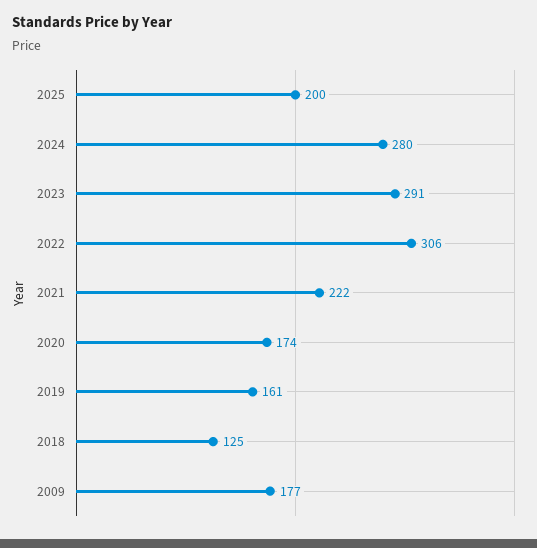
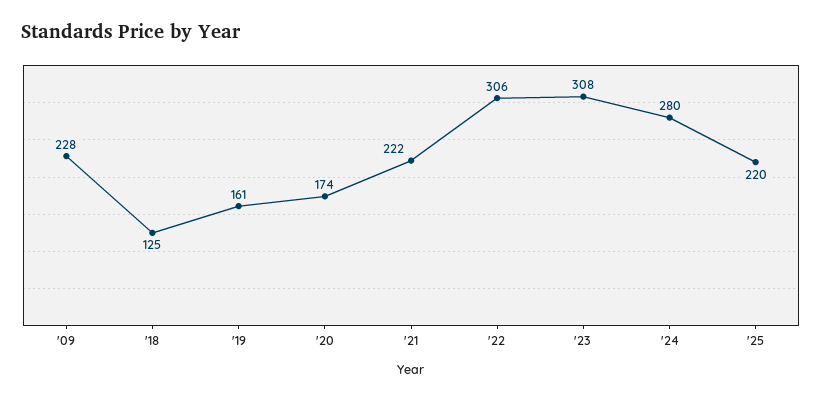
  {
-   "2025": 200,
+   "2025": 220,
    "2024": 280,
-   "2023": 291,
+   "2023": 308,
    "2022": 306,
    "2021": 222,
    "2020": 174,
    "2019": 161,
    "2018": 125,
-   "2009": 177
+   "2009": 228
  }

